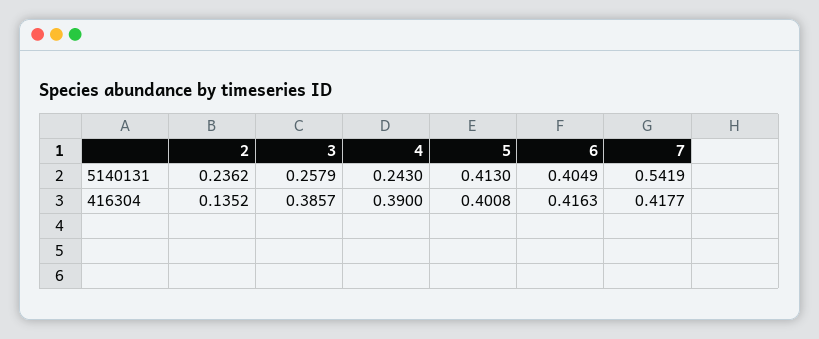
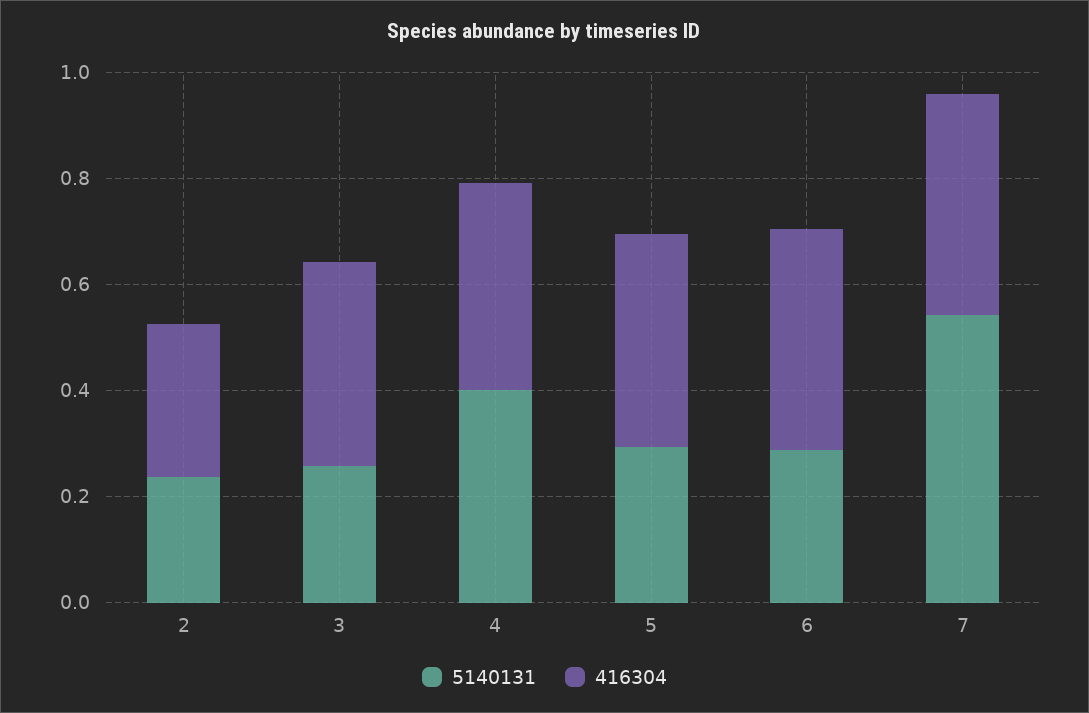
  {
    "5140131": {
      "2": 0.2362,
      "3": 0.2579,
-     "4": 0.243,
+     "4": 0.4,
-     "5": 0.413,
+     "5": 0.3,
-     "6": 0.4049,
+     "6": 0.3,
      "7": 0.5419
    },
    "416304": {
-     "2": 0.1352,
+     "2": 0.3,
      "3": 0.3857,
      "4": 0.39,
      "5": 0.4008,
      "6": 0.4163,
      "7": 0.4177
    }
  }

